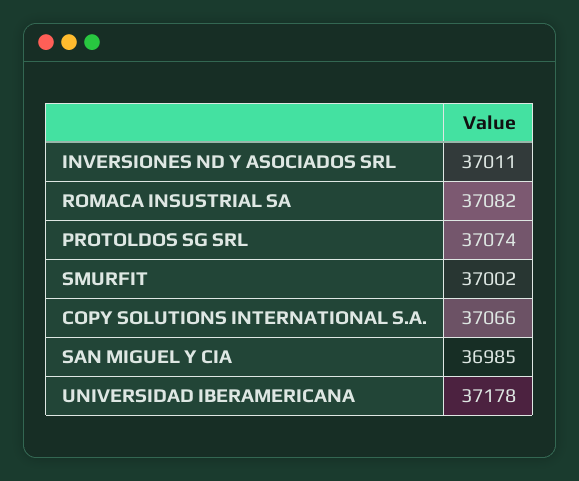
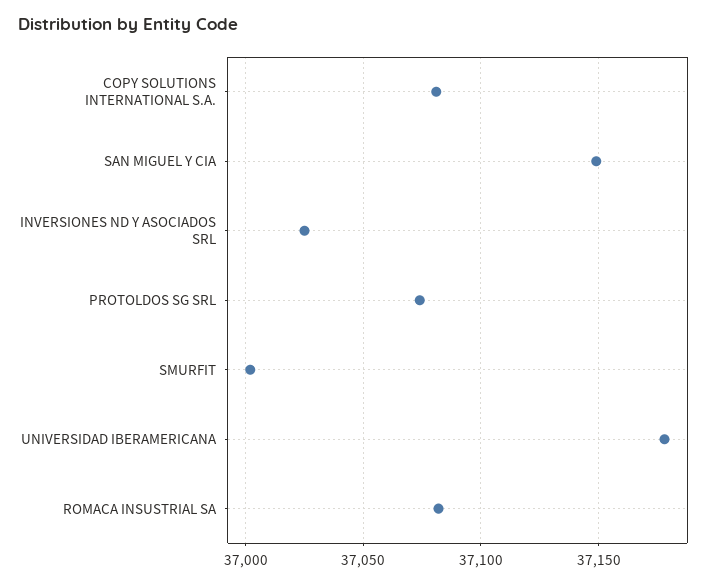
  {
-   "INVERSIONES ND Y ASOCIADOS SRL": 37011,
+   "INVERSIONES ND Y ASOCIADOS SRL": 37025,
    "ROMACA INSUSTRIAL SA": 37082,
    "PROTOLDOS SG SRL": 37074,
    "SMURFIT": 37002,
-   "COPY SOLUTIONS INTERNATIONAL S.A.": 37066,
+   "COPY SOLUTIONS INTERNATIONAL S.A.": 37080,
-   "SAN MIGUEL Y CIA": 36985,
+   "SAN MIGUEL Y CIA": 37150,
    "UNIVERSIDAD IBERAMERICANA": 37178
  }

